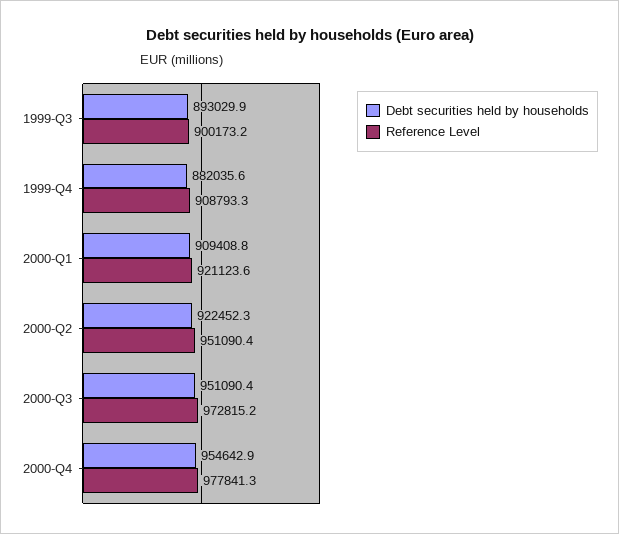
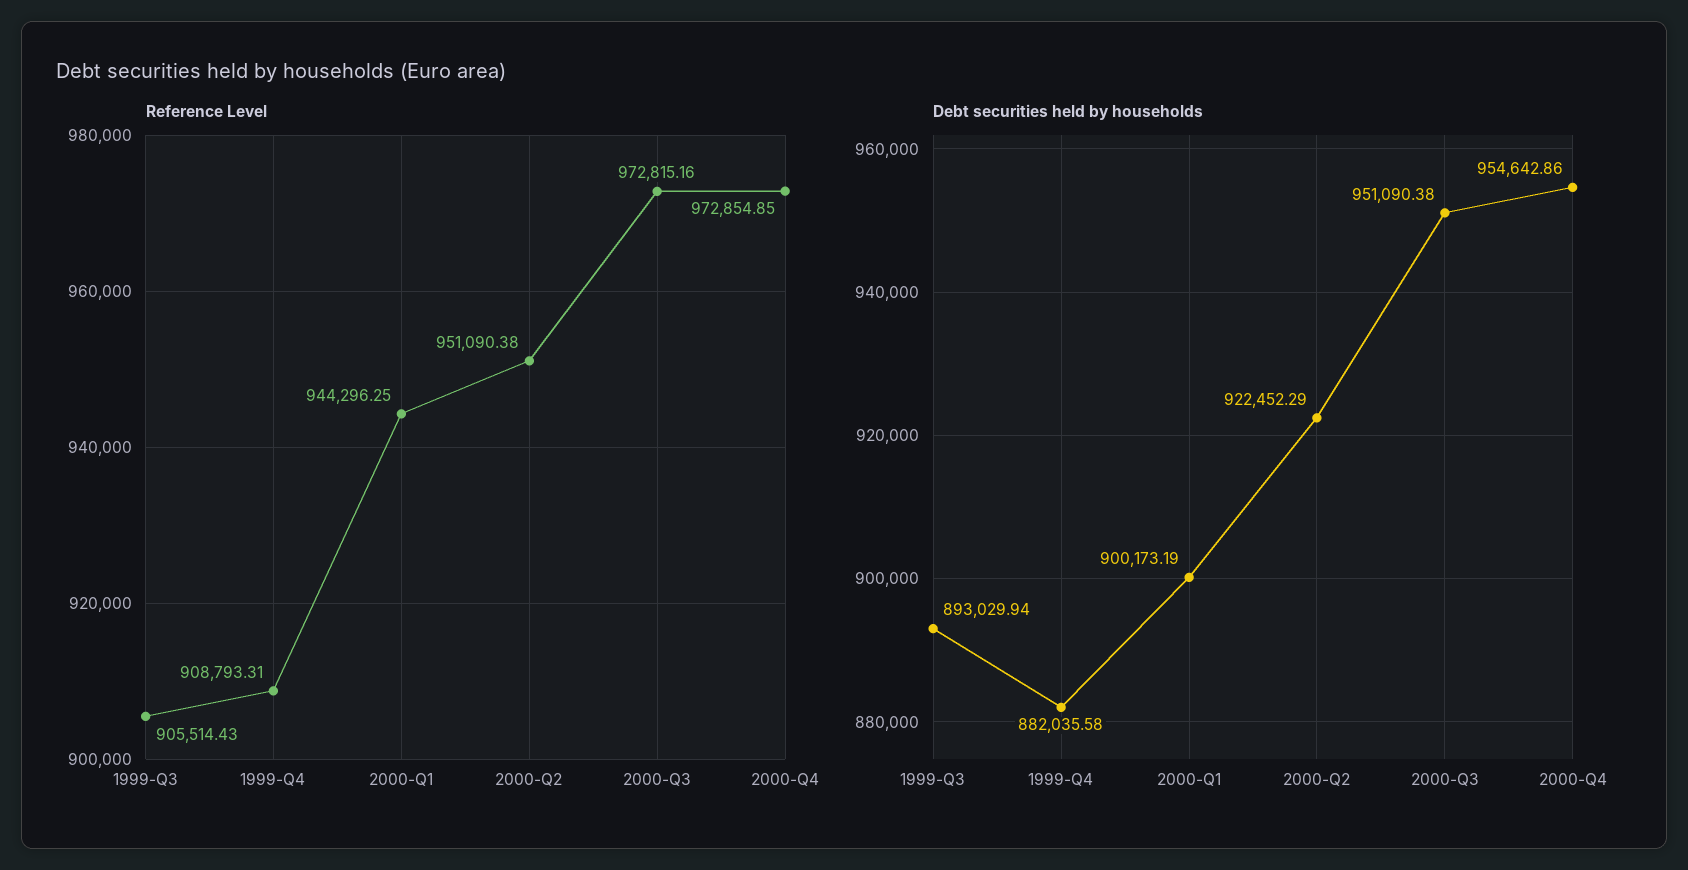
  {
    "Debt securities held by households": {
      "1999-Q3": 893029.94,
      "1999-Q4": 882035.58,
-     "2000-Q1": 909408.8,
+     "2000-Q1": 900173.19,
      "2000-Q2": 922452.29,
      "2000-Q3": 951090.38,
      "2000-Q4": 954642.86
    },
    "Reference Level": {
-     "1999-Q3": 900173.2,
+     "1999-Q3": 905514.43,
      "1999-Q4": 908793.31,
-     "2000-Q1": 921123.6,
+     "2000-Q1": 944296.25,
      "2000-Q2": 951090.38,
      "2000-Q3": 972815.16,
-     "2000-Q4": 977841.3
+     "2000-Q4": 972854.85
    }
  }

